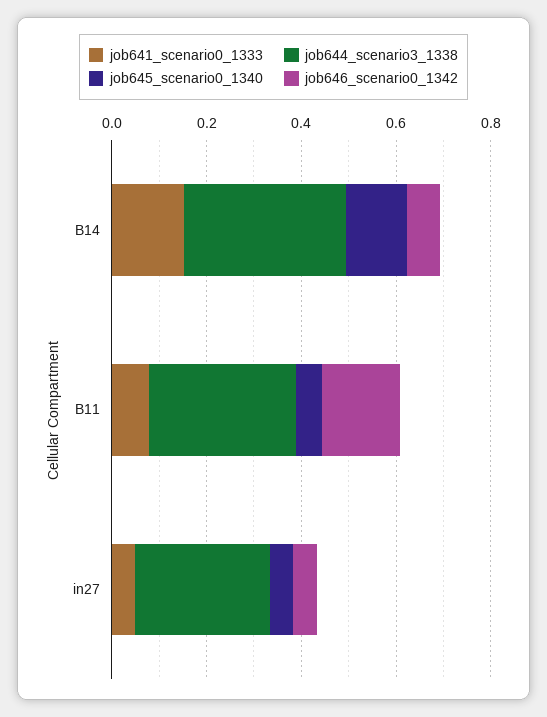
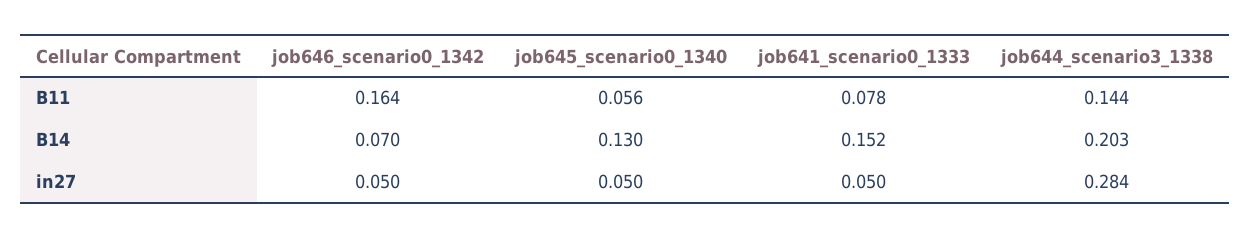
  {
    "job641_scenario0_1333": {
      "B14": 0.152,
      "B11": 0.078,
      "in27": 0.05
    },
    "job644_scenario3_1338": {
-     "B14": 0.35,
+     "B14": 0.203,
-     "B11": 0.3,
+     "B11": 0.144,
      "in27": 0.284
    },
    "job645_scenario0_1340": {
      "B14": 0.13,
      "B11": 0.056,
      "in27": 0.05
    },
    "job646_scenario0_1342": {
      "B14": 0.07,
      "B11": 0.164,
      "in27": 0.05
    }
  }

